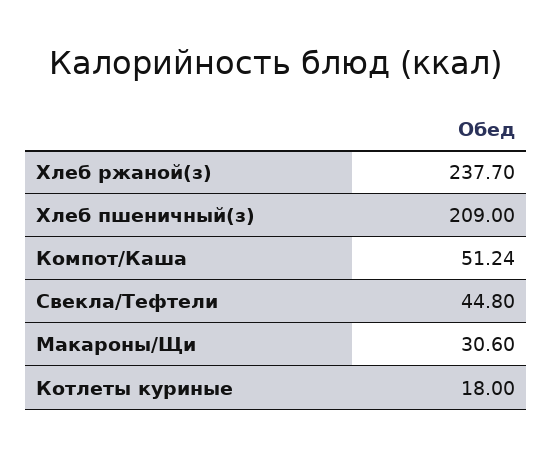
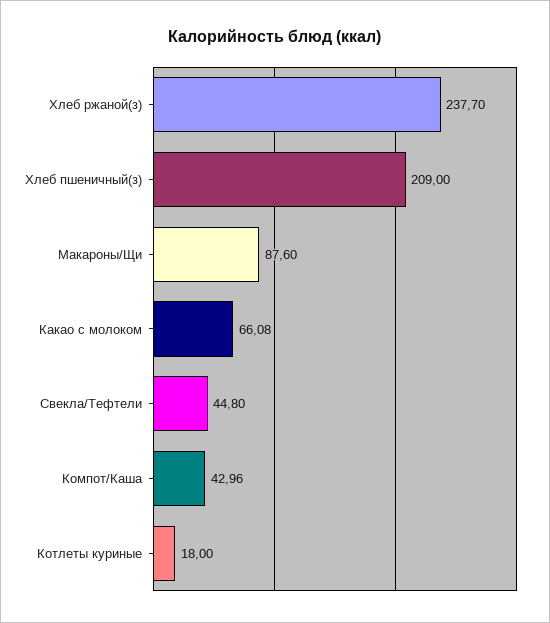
  {
    "Хлеб ржаной(з)": 237.7,
    "Хлеб пшеничный(з)": 209,
-   "Компот/Каша": 51.24,
+   "Компот/Каша": 42.96,
    "Свекла/Тефтели": 44.8,
-   "Макароны/Щи": 30.6,
+   "Макароны/Щи": 87.6,
-   "Котлеты куриные": 18
+   "Котлеты куриные": 18,
+   "Какао с молоком": 66.08
  }

